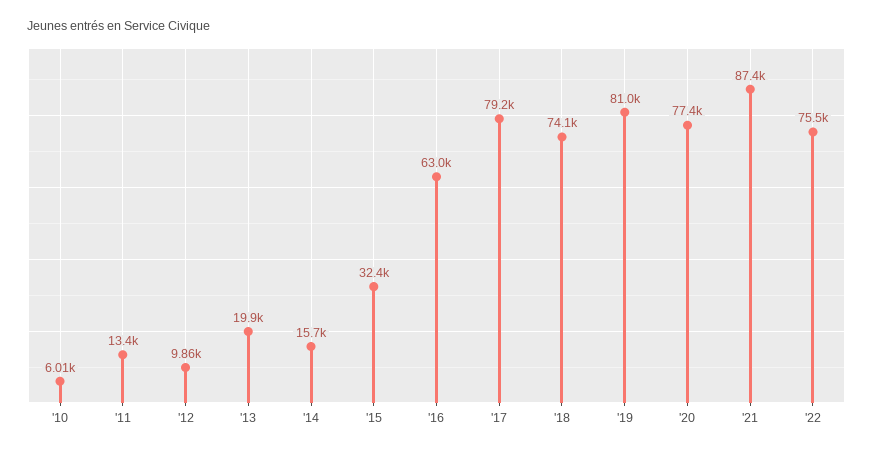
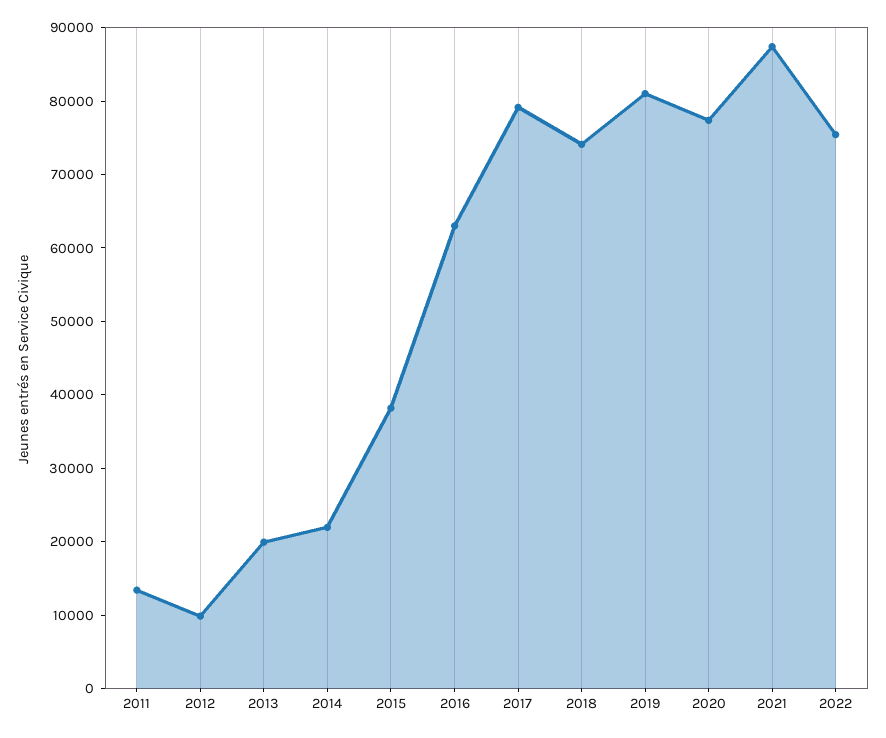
  {
-   "'10": 6010,
    "'11": 13400,
    "'12": 9860,
    "'13": 19900,
-   "'14": 15700,
+   "'14": 22000,
-   "'15": 32400,
+   "'15": 38000,
    "'16": 63000,
    "'17": 79200,
    "'18": 74100,
    "'19": 81000,
    "'20": 77400,
    "'21": 87400,
    "'22": 75500
  }

